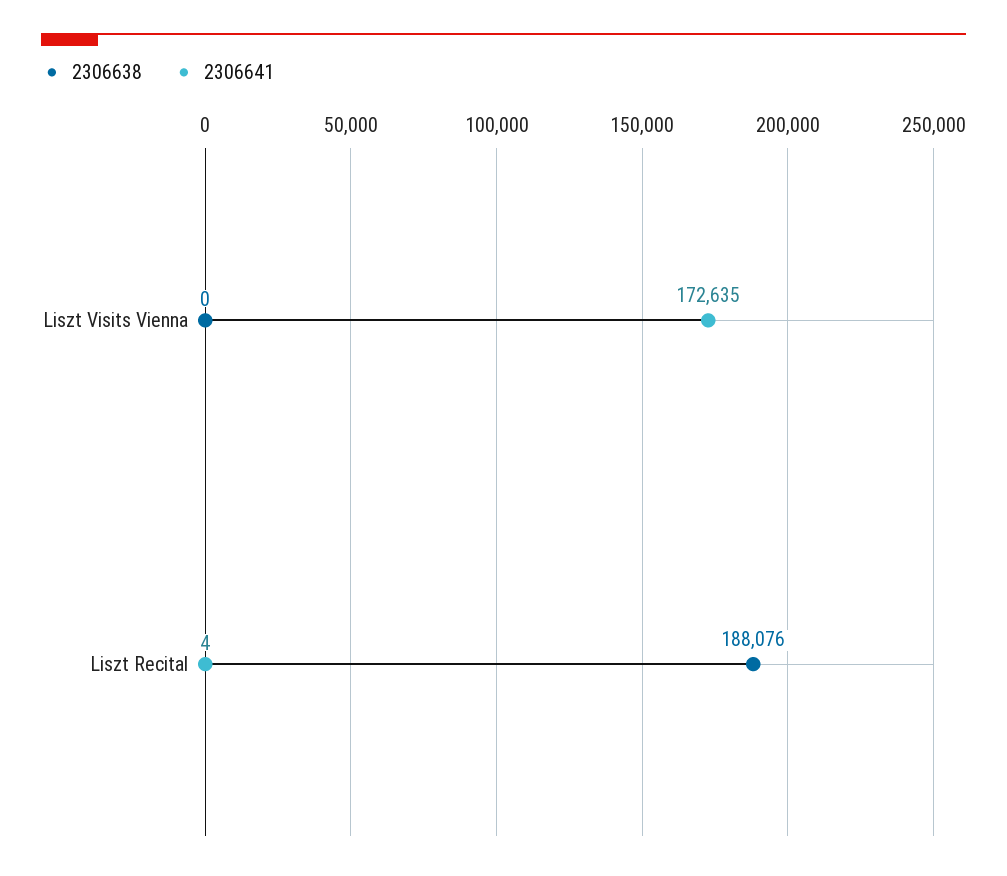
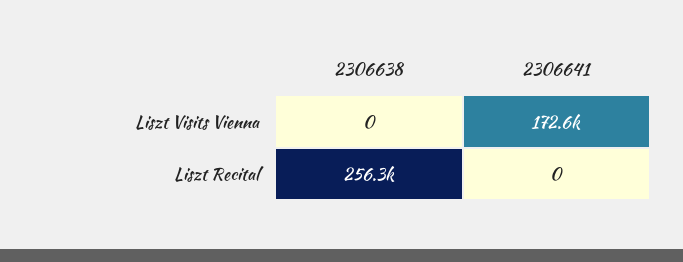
  {
    "2306638": {
      "Liszt Visits Vienna": 0,
-     "Liszt Recital": 188076
+     "Liszt Recital": 256300
    },
    "2306641": {
      "Liszt Visits Vienna": 172635,
-     "Liszt Recital": 4
+     "Liszt Recital": 0
    }
  }

